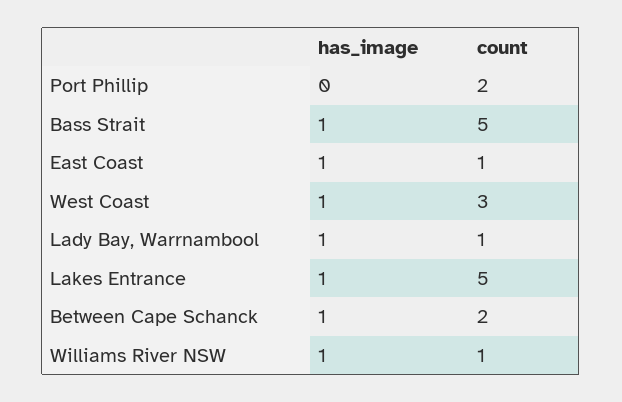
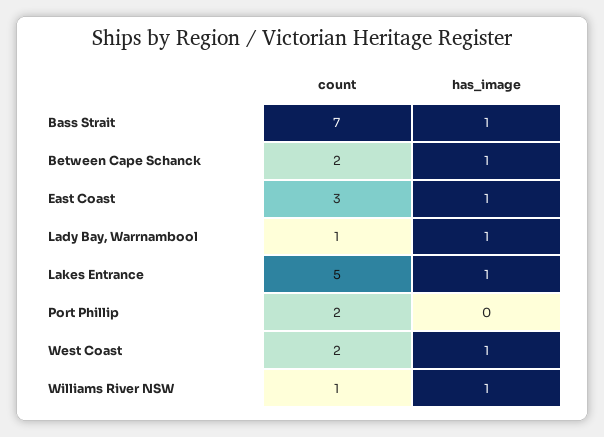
  {
    "has_image": {
      "Port Phillip": 0,
      "Bass Strait": 1,
      "East Coast": 1,
      "West Coast": 1,
      "Lady Bay, Warrnambool": 1,
      "Lakes Entrance": 1,
      "Between Cape Schanck": 1,
      "Williams River NSW": 1
    },
    "count": {
      "Port Phillip": 2,
-     "Bass Strait": 5,
+     "Bass Strait": 7,
-     "East Coast": 1,
+     "East Coast": 3,
-     "West Coast": 3,
+     "West Coast": 2,
      "Lady Bay, Warrnambool": 1,
      "Lakes Entrance": 5,
      "Between Cape Schanck": 2,
      "Williams River NSW": 1
    }
  }

